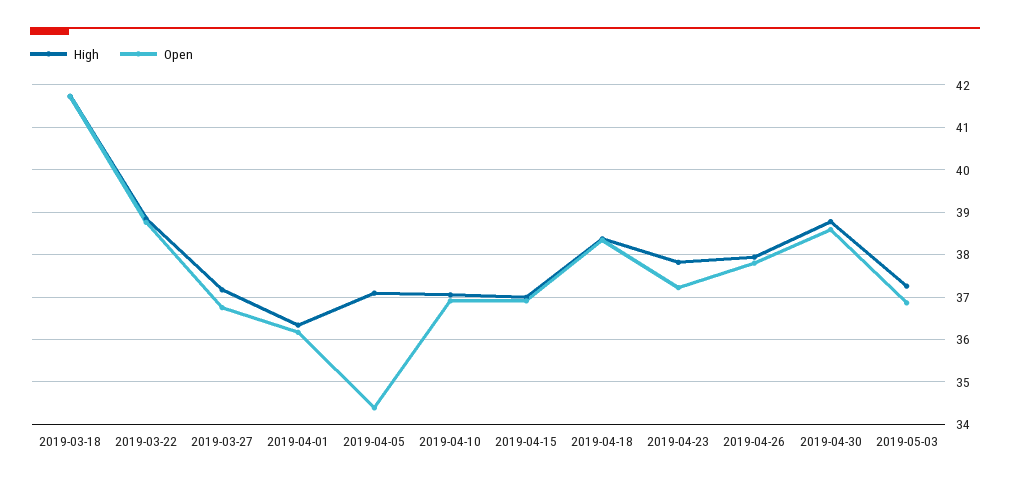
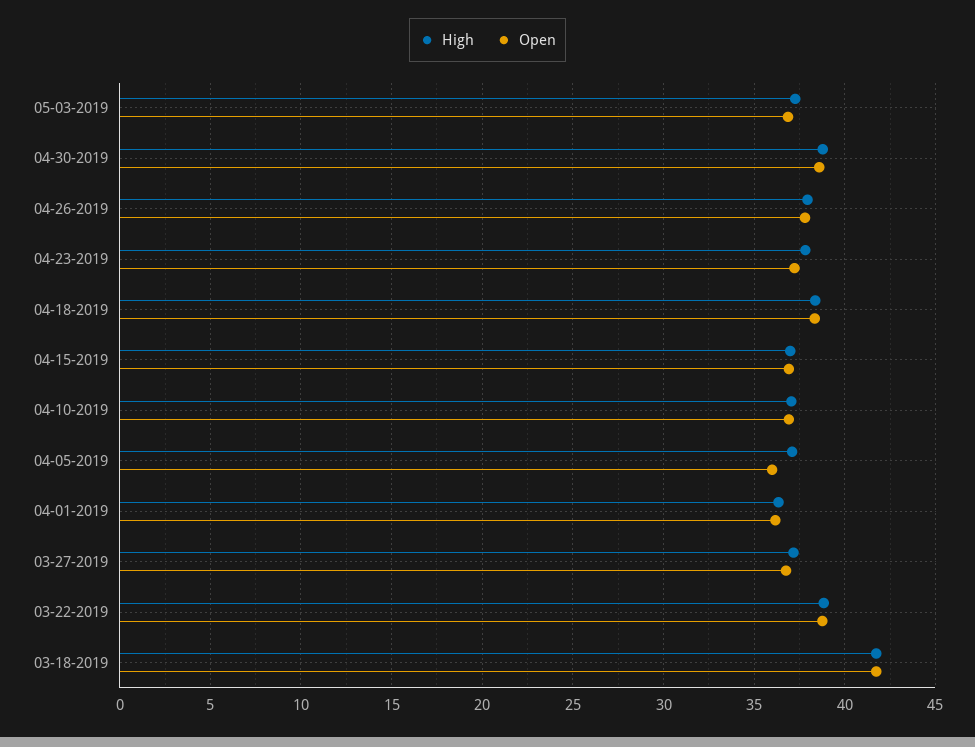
  {
    "High": {
      "2019-03-18": 41.8,
      "2019-03-22": 38.8,
      "2019-03-27": 37.2,
      "2019-04-01": 36.4,
      "2019-04-05": 37,
      "2019-04-10": 37,
      "2019-04-15": 37,
      "2019-04-18": 38.4,
      "2019-04-23": 37.8,
      "2019-04-26": 38,
      "2019-04-30": 38.8,
      "2019-05-03": 37.2
    },
    "Open": {
      "2019-03-18": 41.8,
      "2019-03-22": 38.8,
      "2019-03-27": 36.8,
      "2019-04-01": 36.2,
-     "2019-04-05": 34.4,
+     "2019-04-05": 36,
      "2019-04-10": 37,
      "2019-04-15": 37,
      "2019-04-18": 38.4,
      "2019-04-23": 37.2,
      "2019-04-26": 37.8,
      "2019-04-30": 38.6,
      "2019-05-03": 36.8
    }
  }

